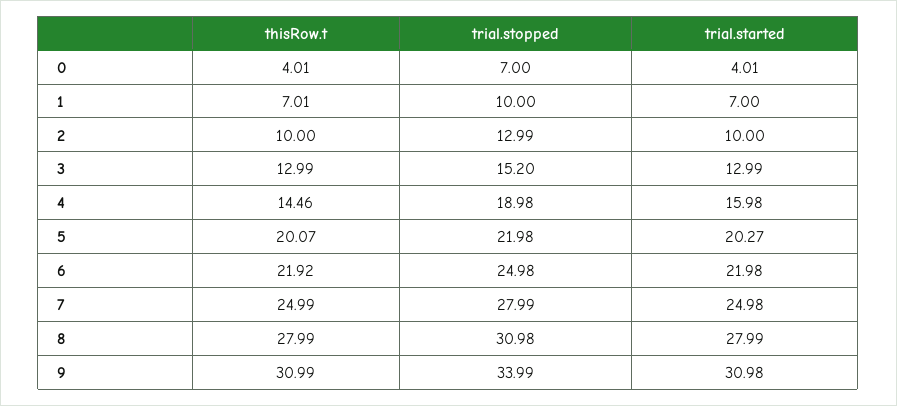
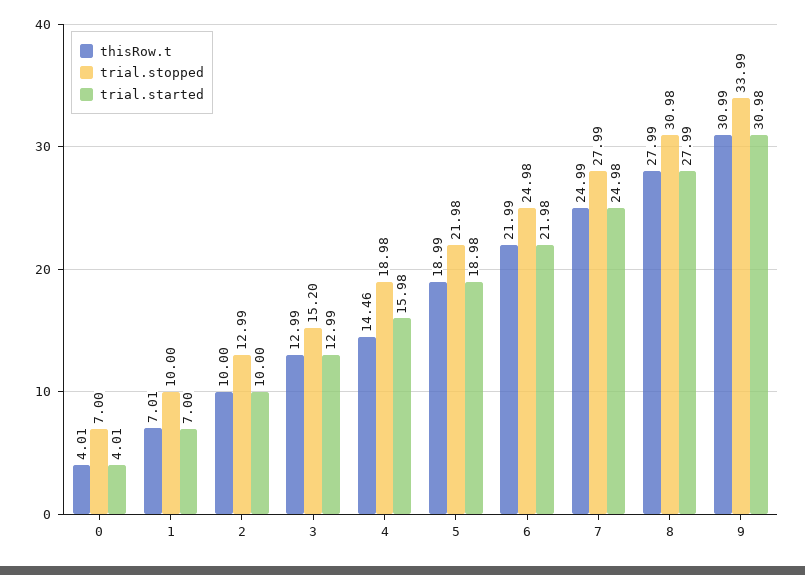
  {
    "thisRow.t": {
      "0": 4.01,
      "1": 7.01,
      "2": 10,
      "3": 12.99,
      "4": 14.46,
-     "5": 20.07,
+     "5": 18.99,
-     "6": 21.92,
+     "6": 21.99,
      "7": 24.99,
      "8": 27.99,
      "9": 30.99
    },
    "trial.stopped": {
      "0": 7,
      "1": 10,
      "2": 12.99,
      "3": 15.2,
      "4": 18.98,
      "5": 21.98,
      "6": 24.98,
      "7": 27.99,
      "8": 30.98,
      "9": 33.99
    },
    "trial.started": {
      "0": 4.01,
      "1": 7,
      "2": 10,
      "3": 12.99,
      "4": 15.98,
-     "5": 20.27,
+     "5": 18.98,
      "6": 21.98,
      "7": 24.98,
      "8": 27.99,
      "9": 30.98
    }
  }

